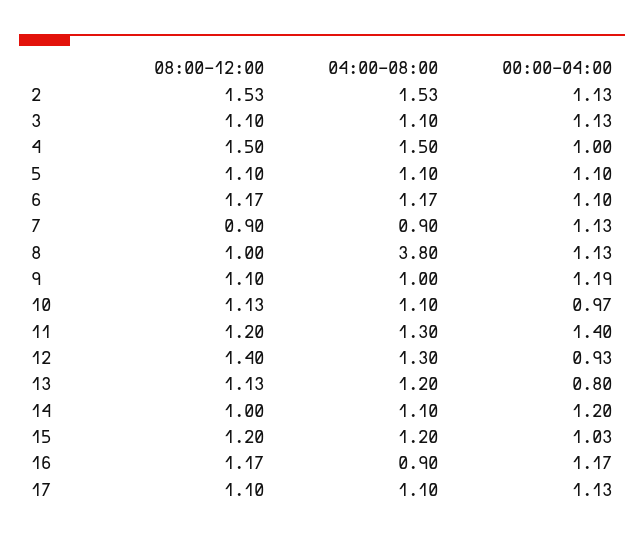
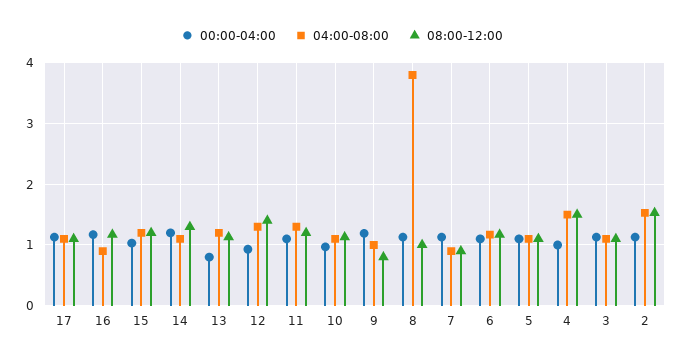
  {
    "08:00-12:00": {
      "2": 1.53,
      "3": 1.1,
      "4": 1.5,
      "5": 1.1,
      "6": 1.17,
      "7": 0.9,
      "8": 1,
-     "9": 1.1,
+     "9": 0.8,
      "10": 1.13,
      "11": 1.2,
      "12": 1.4,
      "13": 1.13,
-     "14": 1,
+     "14": 1.3,
      "15": 1.2,
      "16": 1.17,
      "17": 1.1
    },
    "04:00-08:00": {
      "2": 1.53,
      "3": 1.1,
      "4": 1.5,
      "5": 1.1,
      "6": 1.17,
      "7": 0.9,
      "8": 3.8,
      "9": 1,
      "10": 1.1,
      "11": 1.3,
      "12": 1.3,
      "13": 1.2,
      "14": 1.1,
      "15": 1.2,
      "16": 0.9,
      "17": 1.1
    },
    "00:00-04:00": {
      "2": 1.13,
      "3": 1.13,
      "4": 1,
      "5": 1.1,
      "6": 1.1,
      "7": 1.13,
      "8": 1.13,
      "9": 1.19,
      "10": 0.97,
-     "11": 1.4,
+     "11": 1.1,
      "12": 0.93,
      "13": 0.8,
      "14": 1.2,
      "15": 1.03,
      "16": 1.17,
      "17": 1.13
    }
  }

